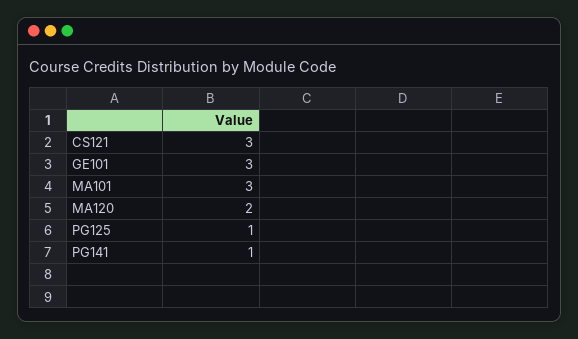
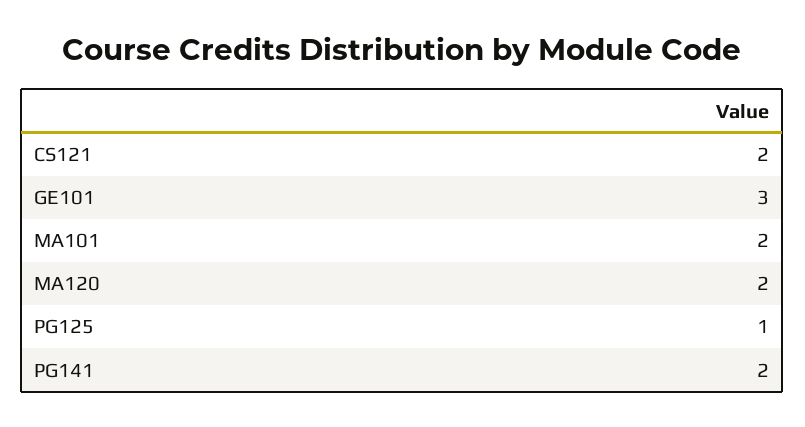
  {
-   "CS121": 3,
+   "CS121": 2,
    "GE101": 3,
-   "MA101": 3,
+   "MA101": 2,
    "MA120": 2,
    "PG125": 1,
-   "PG141": 1
+   "PG141": 2
  }

